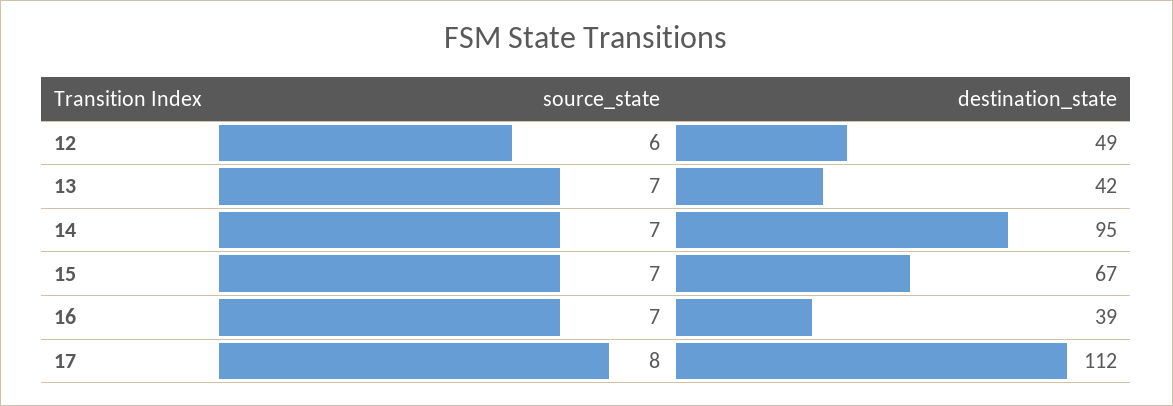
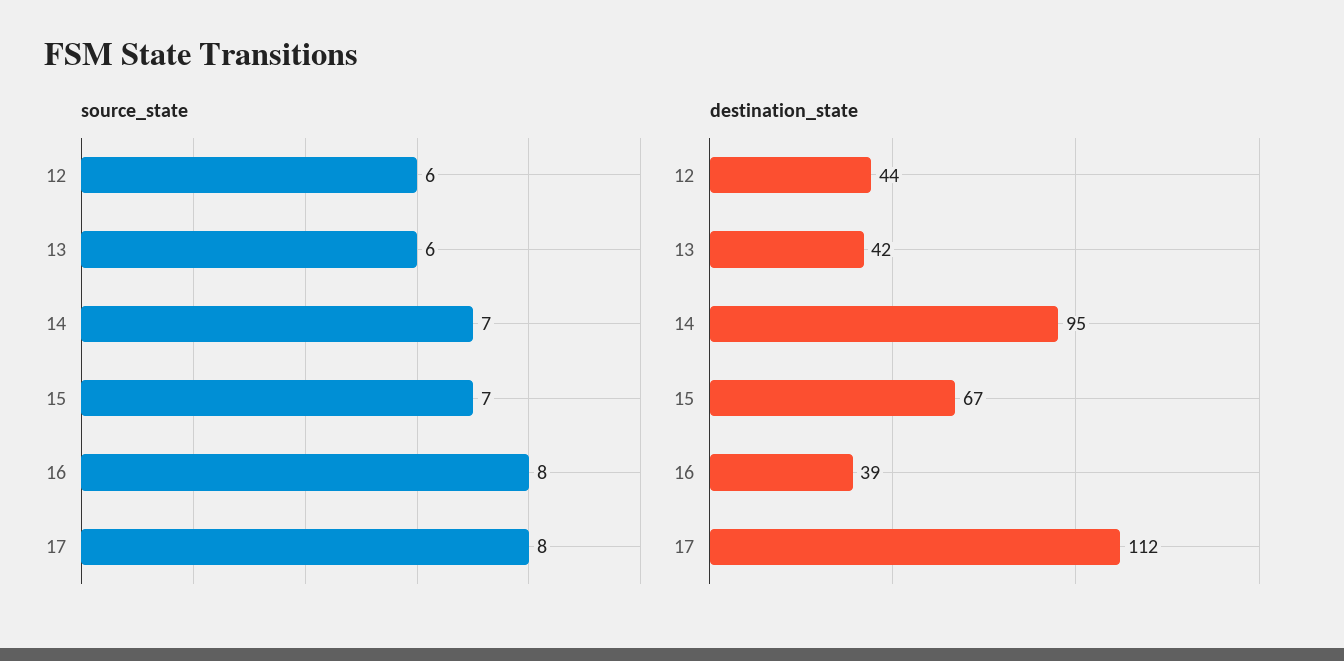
  {
    "source_state": {
      "12": 6,
-     "13": 7,
+     "13": 6,
      "14": 7,
      "15": 7,
-     "16": 7,
+     "16": 8,
      "17": 8
    },
    "destination_state": {
-     "12": 49,
+     "12": 44,
      "13": 42,
      "14": 95,
      "15": 67,
      "16": 39,
      "17": 112
    }
  }

